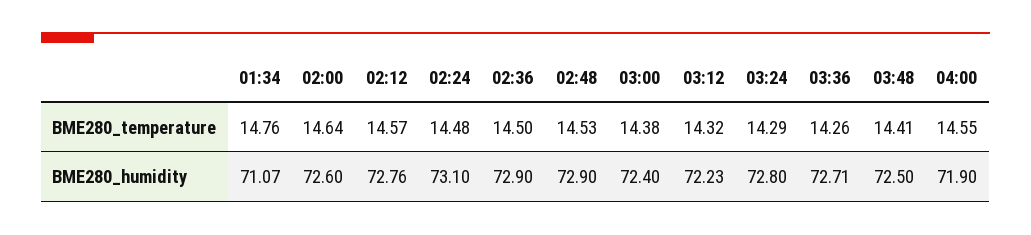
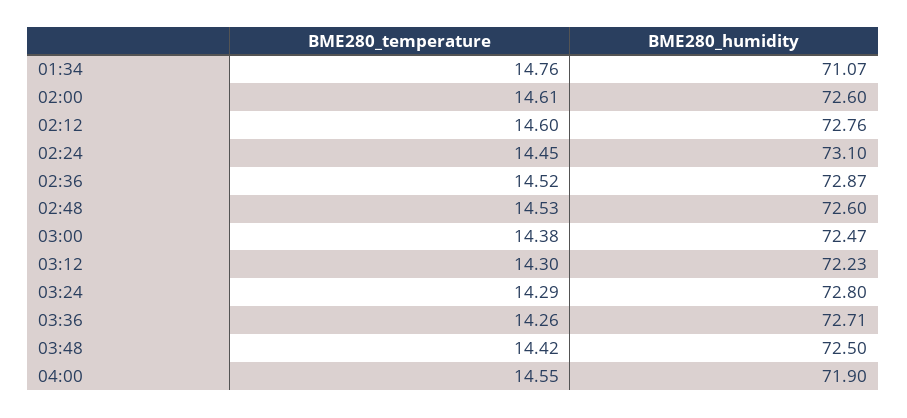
  {
    "01:34": {
      "BME280_temperature": 14.76,
      "BME280_humidity": 71.07
    },
    "02:00": {
-     "BME280_temperature": 14.64,
+     "BME280_temperature": 14.61,
      "BME280_humidity": 72.6
    },
    "02:12": {
-     "BME280_temperature": 14.57,
+     "BME280_temperature": 14.6,
      "BME280_humidity": 72.76
    },
    "02:24": {
-     "BME280_temperature": 14.48,
+     "BME280_temperature": 14.45,
      "BME280_humidity": 73.1
    },
    "02:36": {
-     "BME280_temperature": 14.5,
+     "BME280_temperature": 14.52,
-     "BME280_humidity": 72.9
+     "BME280_humidity": 72.87
    },
    "02:48": {
      "BME280_temperature": 14.53,
-     "BME280_humidity": 72.9
+     "BME280_humidity": 72.6
    },
    "03:00": {
      "BME280_temperature": 14.38,
-     "BME280_humidity": 72.4
+     "BME280_humidity": 72.47
    },
    "03:12": {
-     "BME280_temperature": 14.32,
+     "BME280_temperature": 14.3,
      "BME280_humidity": 72.23
    },
    "03:24": {
      "BME280_temperature": 14.29,
      "BME280_humidity": 72.8
    },
    "03:36": {
      "BME280_temperature": 14.26,
      "BME280_humidity": 72.71
    },
    "03:48": {
-     "BME280_temperature": 14.41,
+     "BME280_temperature": 14.42,
      "BME280_humidity": 72.5
    },
    "04:00": {
      "BME280_temperature": 14.55,
      "BME280_humidity": 71.9
    }
  }

